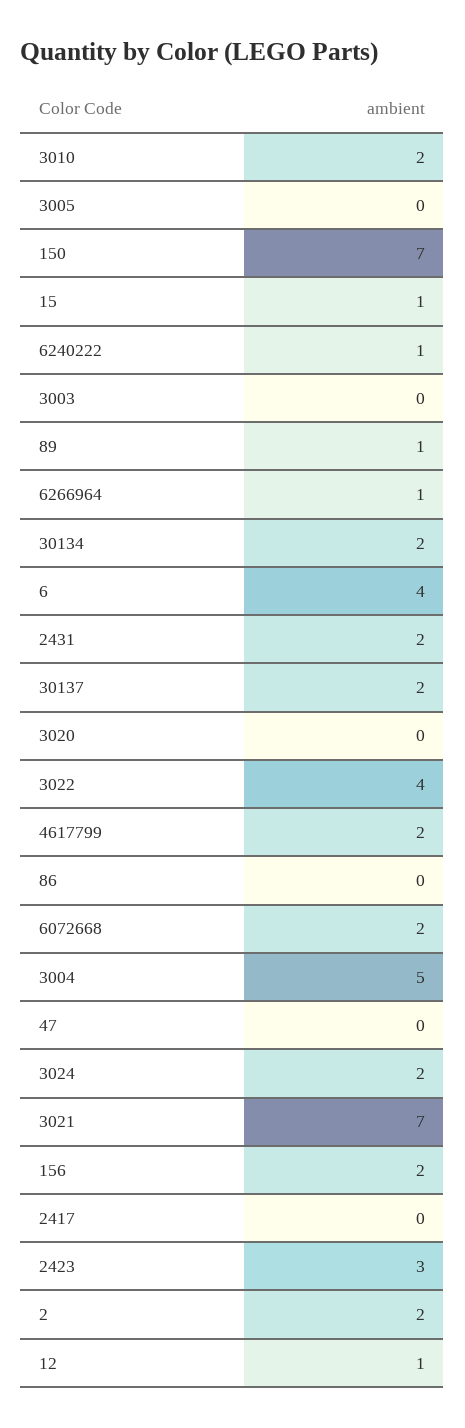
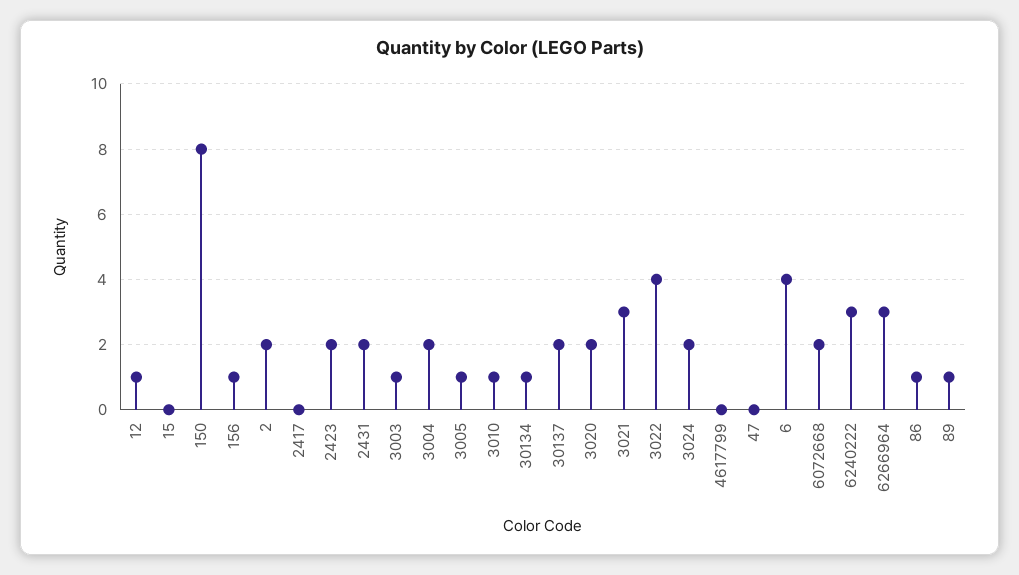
  {
-   "3010": 2,
+   "3010": 1,
-   "3005": 0,
+   "3005": 1,
-   "150": 7,
+   "150": 8,
-   "15": 1,
+   "15": 0,
-   "6240222": 1,
+   "6240222": 3,
-   "3003": 0,
+   "3003": 1,
    "89": 1,
-   "6266964": 1,
+   "6266964": 3,
-   "30134": 2,
+   "30134": 1,
    "6": 4,
    "2431": 2,
    "30137": 2,
-   "3020": 0,
+   "3020": 2,
    "3022": 4,
-   "4617799": 2,
+   "4617799": 0,
-   "86": 0,
+   "86": 1,
    "6072668": 2,
-   "3004": 5,
+   "3004": 2,
    "47": 0,
    "3024": 2,
-   "3021": 7,
+   "3021": 3,
-   "156": 2,
+   "156": 1,
    "2417": 0,
-   "2423": 3,
+   "2423": 2,
    "2": 2,
    "12": 1
  }

